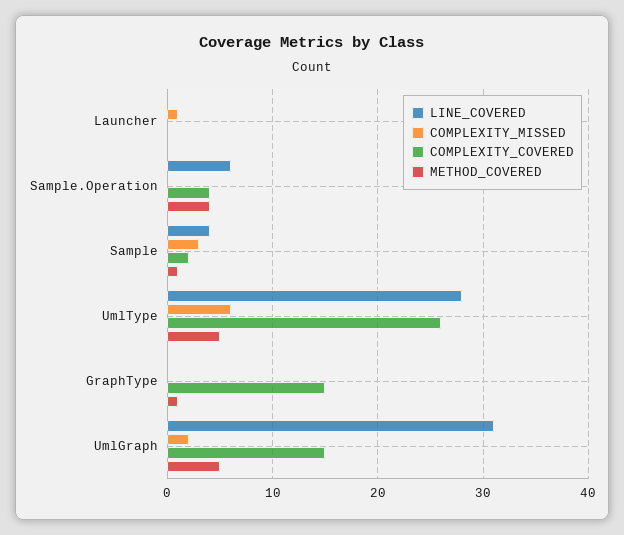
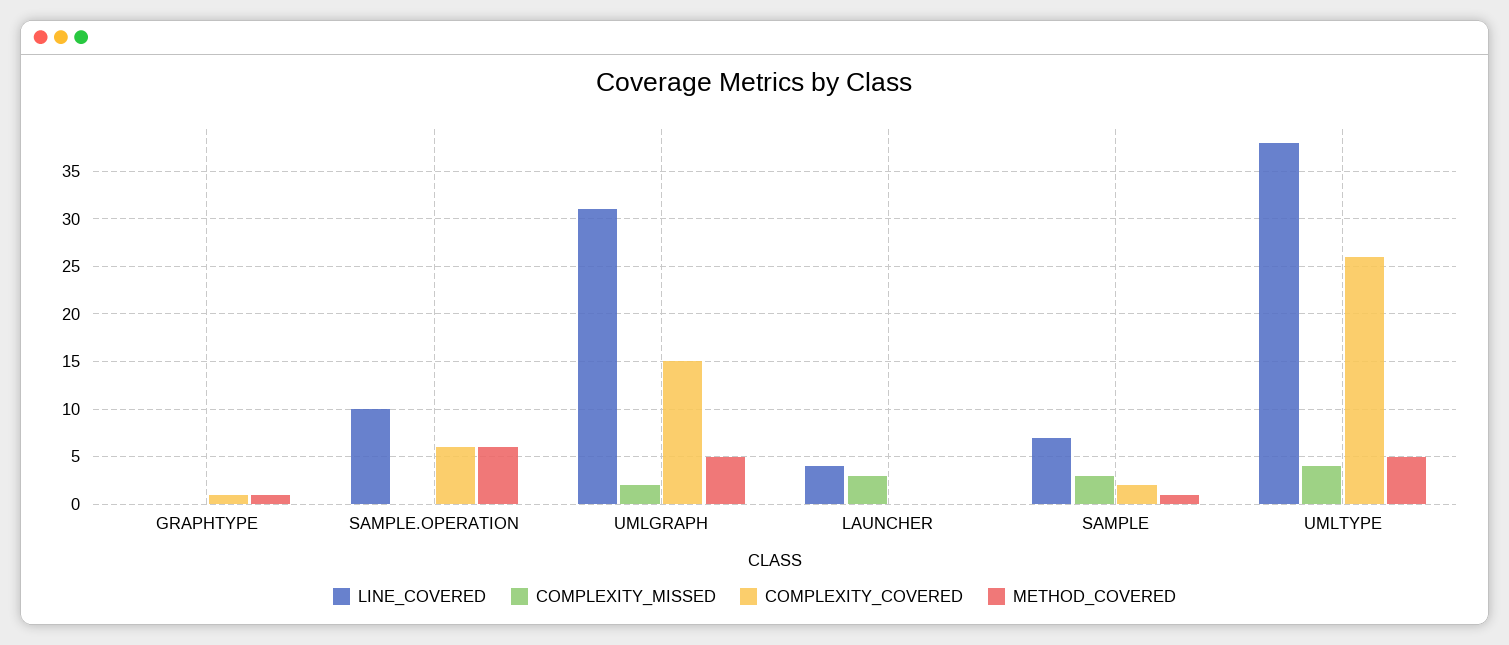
  {
    "LINE_COVERED": {
-     "Launcher": 0,
+     "Launcher": 4,
-     "Sample.Operation": 6,
+     "Sample.Operation": 10,
-     "Sample": 4,
+     "Sample": 7,
-     "UmlType": 28,
+     "UmlType": 38,
      "GraphType": 0,
      "UmlGraph": 31
    },
    "COMPLEXITY_MISSED": {
-     "Launcher": 1,
+     "Launcher": 3,
      "Sample.Operation": 0,
      "Sample": 3,
-     "UmlType": 6,
+     "UmlType": 4,
      "GraphType": 0,
      "UmlGraph": 2
    },
    "COMPLEXITY_COVERED": {
      "Launcher": 0,
-     "Sample.Operation": 4,
+     "Sample.Operation": 6,
      "Sample": 2,
      "UmlType": 26,
-     "GraphType": 15,
+     "GraphType": 1,
      "UmlGraph": 15
    },
    "METHOD_COVERED": {
      "Launcher": 0,
-     "Sample.Operation": 4,
+     "Sample.Operation": 6,
      "Sample": 1,
      "UmlType": 5,
      "GraphType": 1,
      "UmlGraph": 5
    }
  }

